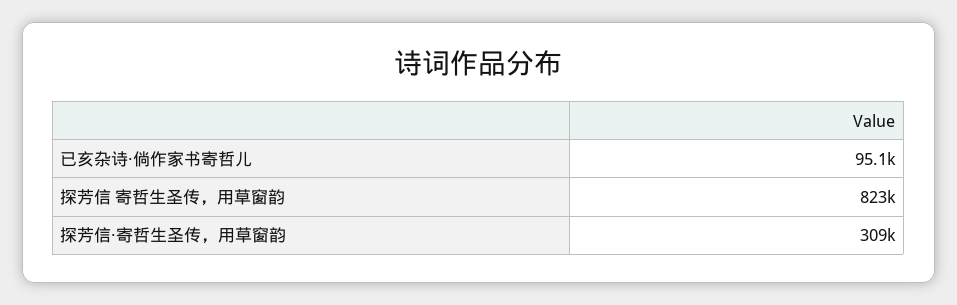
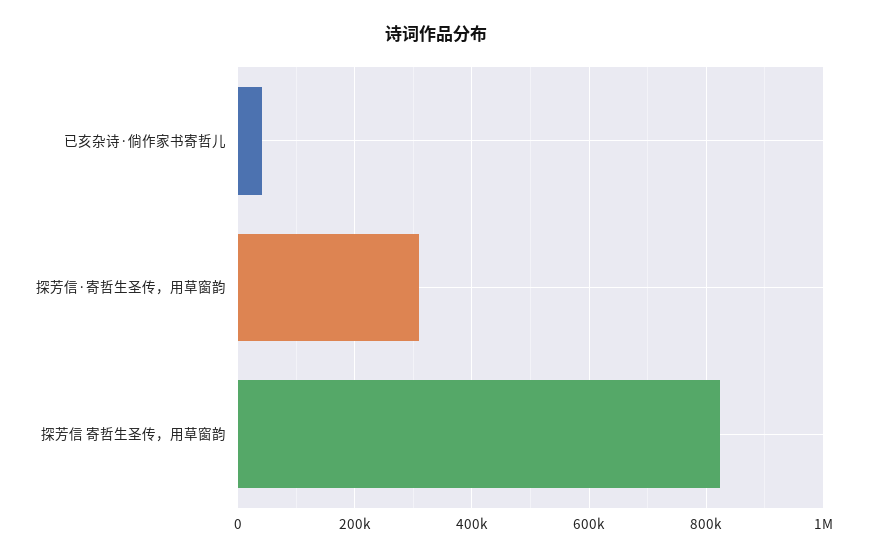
  {
-   "已亥杂诗·倘作家书寄哲儿": 95100,
+   "已亥杂诗·倘作家书寄哲儿": 40000,
    "探芳信 寄哲生圣传，用草窗韵": 823000,
    "探芳信·寄哲生圣传，用草窗韵": 309000
  }

